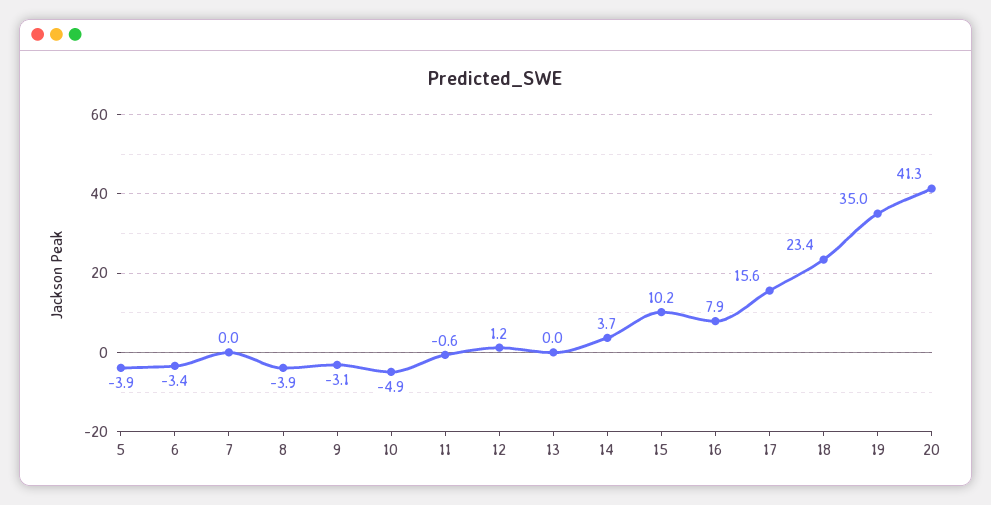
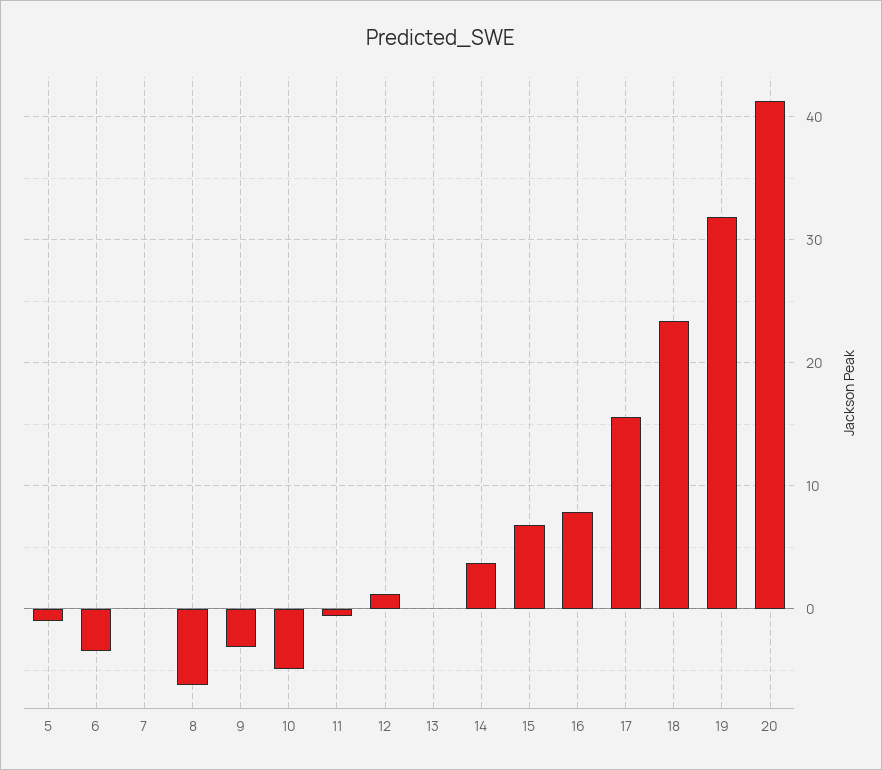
  {
-   "5": -3.9,
+   "5": -1,
    "6": -3.4,
    "7": 0,
-   "8": -3.9,
+   "8": -6,
    "9": -3.1,
    "10": -4.9,
    "11": -0.6,
    "12": 1.2,
    "13": 0,
    "14": 3.7,
-   "15": 10.2,
+   "15": 7,
    "16": 7.9,
    "17": 15.6,
    "18": 23.4,
-   "19": 35,
+   "19": 32,
    "20": 41.3
  }

